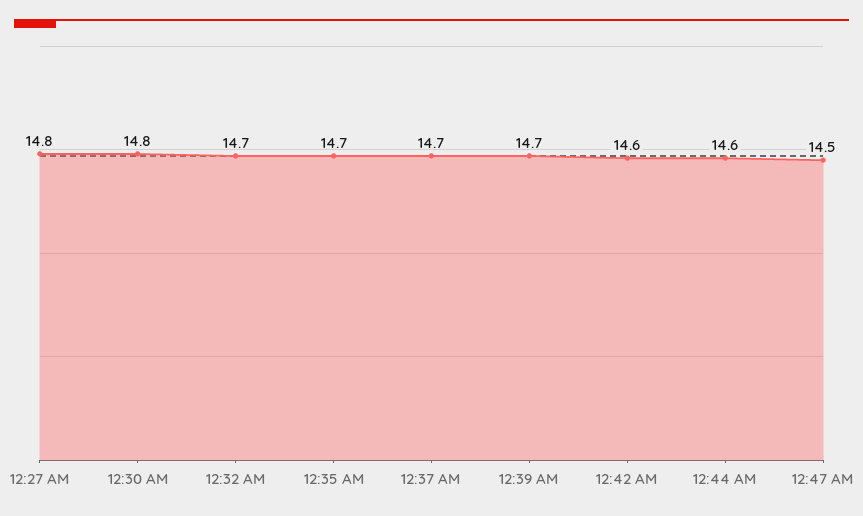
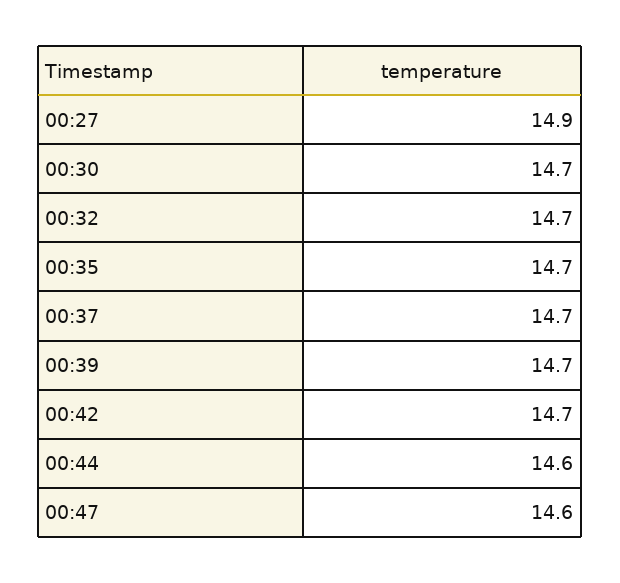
  {
-   "12:27 AM": 14.8,
+   "12:27 AM": 14.9,
-   "12:30 AM": 14.8,
+   "12:30 AM": 14.7,
    "12:32 AM": 14.7,
    "12:35 AM": 14.7,
    "12:37 AM": 14.7,
    "12:39 AM": 14.7,
-   "12:42 AM": 14.6,
+   "12:42 AM": 14.7,
    "12:44 AM": 14.6,
-   "12:47 AM": 14.5
+   "12:47 AM": 14.6
  }

